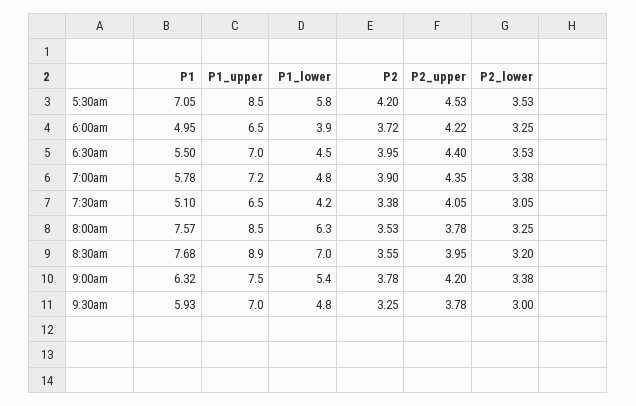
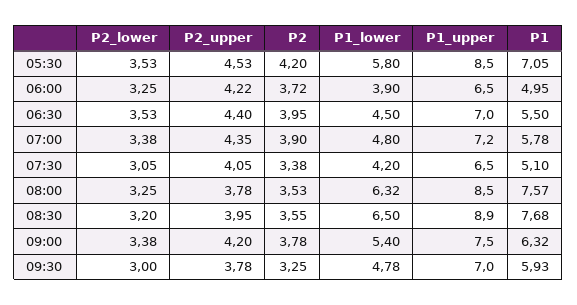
  {
    "P1": {
      "5:30am": 7.05,
      "6:00am": 4.95,
      "6:30am": 5.5,
      "7:00am": 5.78,
      "7:30am": 5.1,
      "8:00am": 7.57,
      "8:30am": 7.68,
      "9:00am": 6.32,
      "9:30am": 5.93
    },
    "P1_upper": {
      "5:30am": 8.5,
      "6:00am": 6.5,
      "6:30am": 7,
      "7:00am": 7.2,
      "7:30am": 6.5,
      "8:00am": 8.5,
      "8:30am": 8.9,
      "9:00am": 7.5,
      "9:30am": 7
    },
    "P1_lower": {
      "5:30am": 5.8,
      "6:00am": 3.9,
      "6:30am": 4.5,
      "7:00am": 4.8,
      "7:30am": 4.2,
      "8:00am": 6.32,
-     "8:30am": 7,
+     "8:30am": 6.5,
      "9:00am": 5.4,
      "9:30am": 4.78
    },
    "P2": {
      "5:30am": 4.2,
      "6:00am": 3.72,
      "6:30am": 3.95,
      "7:00am": 3.9,
      "7:30am": 3.38,
      "8:00am": 3.53,
      "8:30am": 3.55,
      "9:00am": 3.78,
      "9:30am": 3.25
    },
    "P2_upper": {
      "5:30am": 4.53,
      "6:00am": 4.22,
      "6:30am": 4.4,
      "7:00am": 4.35,
      "7:30am": 4.05,
      "8:00am": 3.78,
      "8:30am": 3.95,
      "9:00am": 4.2,
      "9:30am": 3.78
    },
    "P2_lower": {
      "5:30am": 3.53,
      "6:00am": 3.25,
      "6:30am": 3.53,
      "7:00am": 3.38,
      "7:30am": 3.05,
      "8:00am": 3.25,
      "8:30am": 3.2,
      "9:00am": 3.38,
      "9:30am": 3
    }
  }

